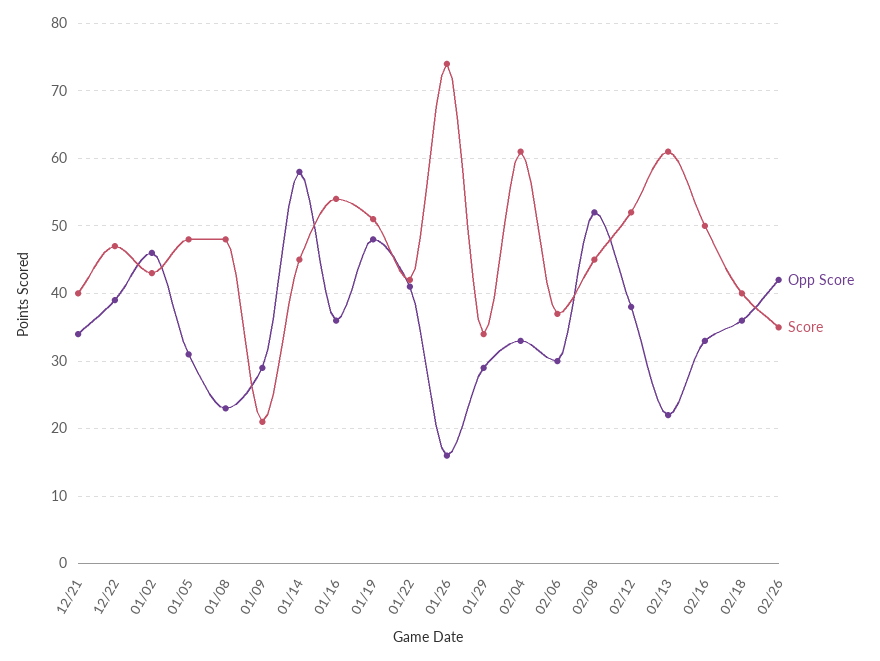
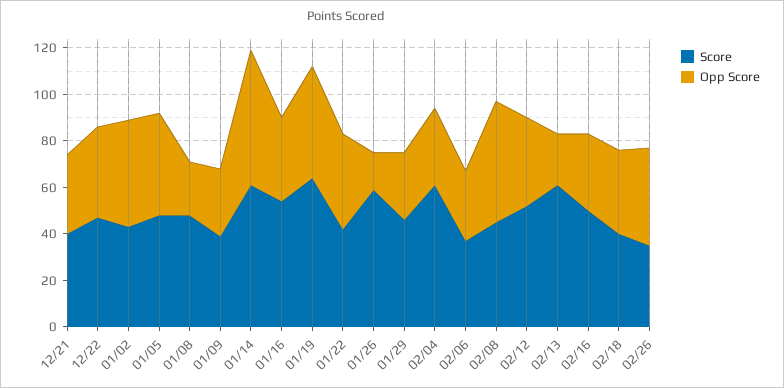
  {
    "Opp Score": {
      "12/21": 34,
      "12/22": 39,
      "01/02": 46,
-     "01/05": 31,
+     "01/05": 45,
      "01/08": 23,
      "01/09": 29,
      "01/14": 58,
      "01/16": 36,
      "01/19": 48,
      "01/22": 41,
      "01/26": 16,
      "01/29": 29,
      "02/04": 33,
      "02/06": 30,
      "02/08": 52,
      "02/12": 38,
      "02/13": 22,
      "02/16": 33,
      "02/18": 36,
      "02/26": 42
    },
    "Score": {
      "12/21": 40,
      "12/22": 47,
      "01/02": 43,
      "01/05": 48,
      "01/08": 48,
-     "01/09": 21,
+     "01/09": 40,
-     "01/14": 45,
+     "01/14": 60,
      "01/16": 54,
-     "01/19": 51,
+     "01/19": 65,
      "01/22": 42,
-     "01/26": 74,
+     "01/26": 60,
-     "01/29": 34,
+     "01/29": 45,
      "02/04": 61,
      "02/06": 37,
      "02/08": 45,
      "02/12": 52,
      "02/13": 61,
      "02/16": 50,
      "02/18": 40,
      "02/26": 35
    }
  }

